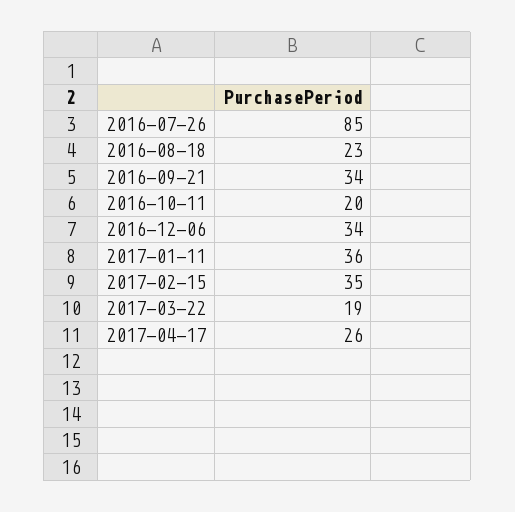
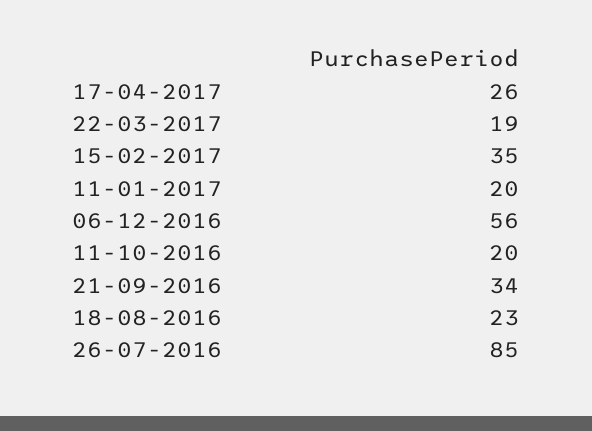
  {
    "2016-07-26": 85,
    "2016-08-18": 23,
    "2016-09-21": 34,
    "2016-10-11": 20,
-   "2016-12-06": 34,
+   "2016-12-06": 56,
-   "2017-01-11": 36,
+   "2017-01-11": 20,
    "2017-02-15": 35,
    "2017-03-22": 19,
    "2017-04-17": 26
  }

